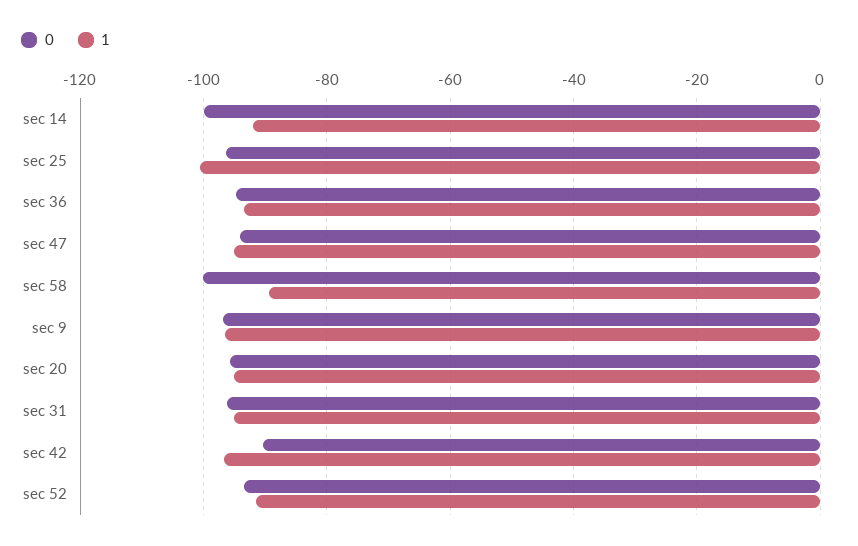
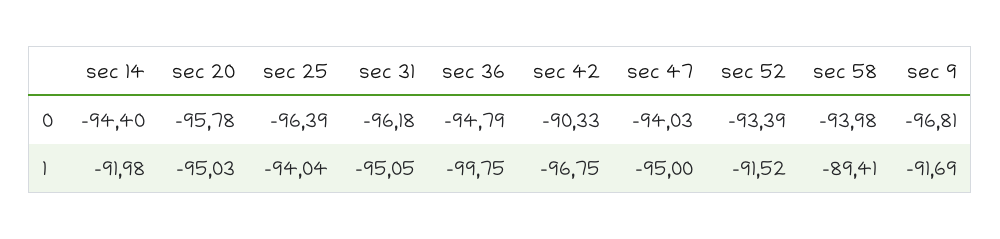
  {
    "0": {
-     "sec 14": -100,
+     "sec 14": -94.4,
      "sec 25": -96.39,
      "sec 36": -94.79,
      "sec 47": -94.03,
-     "sec 58": -100,
+     "sec 58": -93.98,
      "sec 9": -96.81,
      "sec 20": -95.78,
      "sec 31": -96.18,
      "sec 42": -90.33,
      "sec 52": -93.39
    },
    "1": {
      "sec 14": -91.98,
-     "sec 25": -100,
+     "sec 25": -94.04,
-     "sec 36": -94,
+     "sec 36": -99.75,
      "sec 47": -95,
      "sec 58": -89.41,
-     "sec 9": -96,
+     "sec 9": -91.69,
      "sec 20": -95.03,
      "sec 31": -95.05,
      "sec 42": -96.75,
      "sec 52": -91.52
    }
  }

